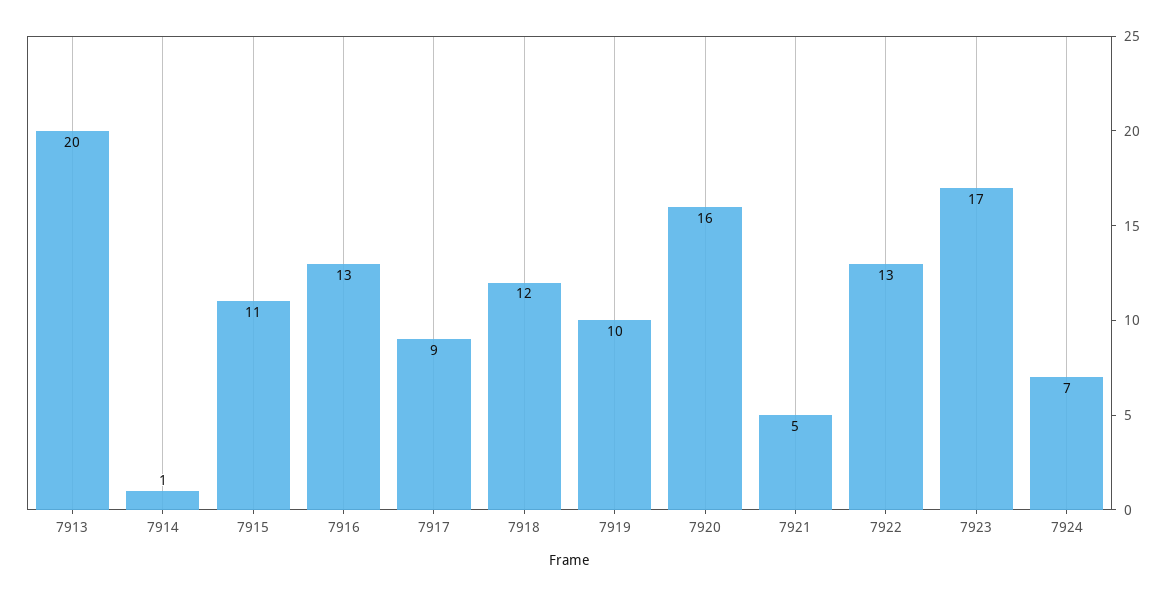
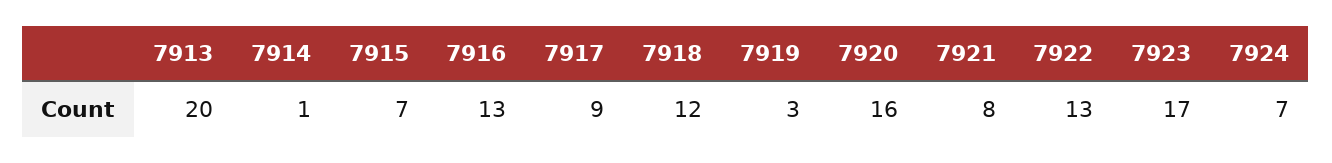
  {
    "7913": 20,
    "7914": 1,
-   "7915": 11,
+   "7915": 7,
    "7916": 13,
    "7917": 9,
    "7918": 12,
-   "7919": 10,
+   "7919": 3,
    "7920": 16,
-   "7921": 5,
+   "7921": 8,
    "7922": 13,
    "7923": 17,
    "7924": 7
  }

